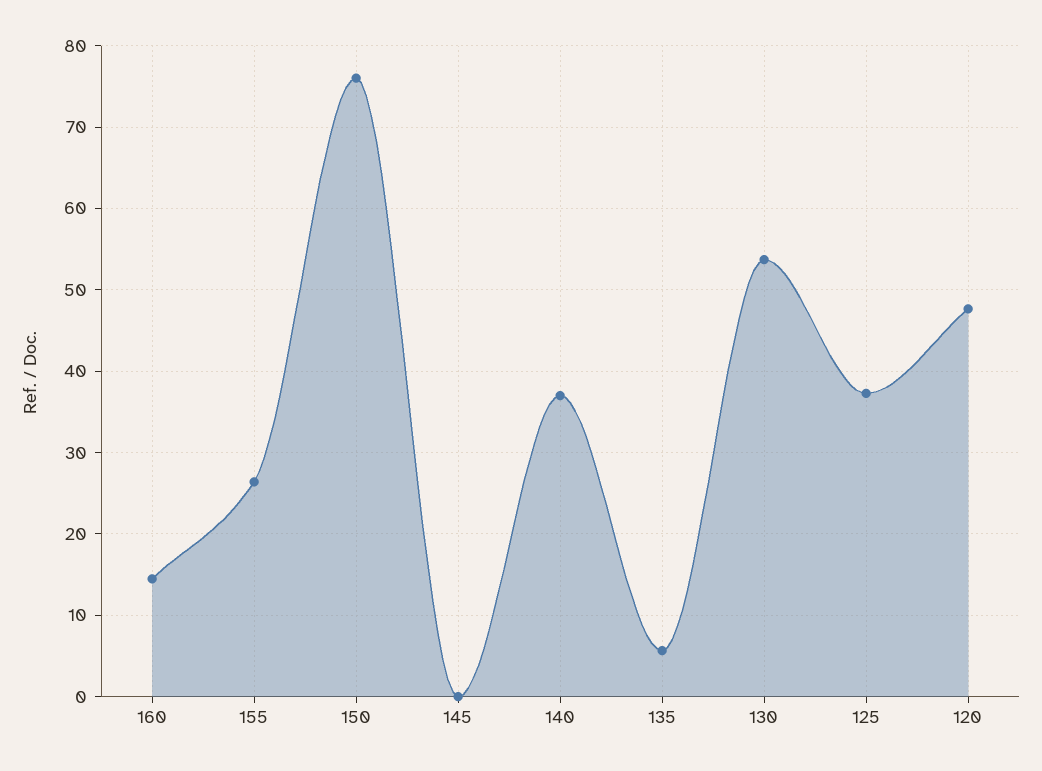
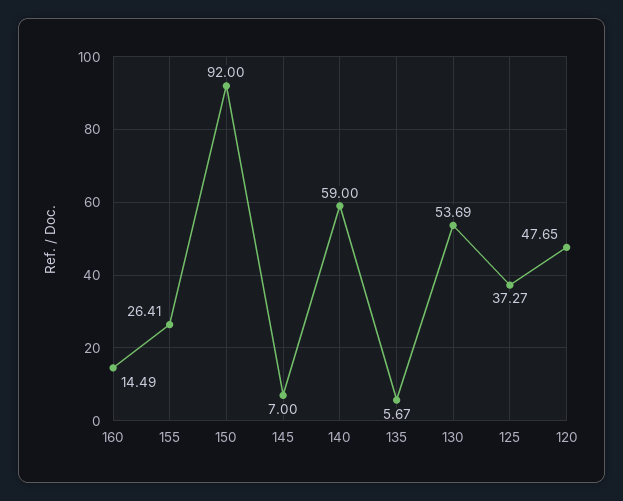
  {
    "160": 14.49,
    "155": 26.41,
-   "150": 76,
+   "150": 92,
-   "145": 0,
+   "145": 7,
-   "140": 37,
+   "140": 59,
    "135": 5.67,
    "130": 53.69,
    "125": 37.27,
    "120": 47.65
  }

